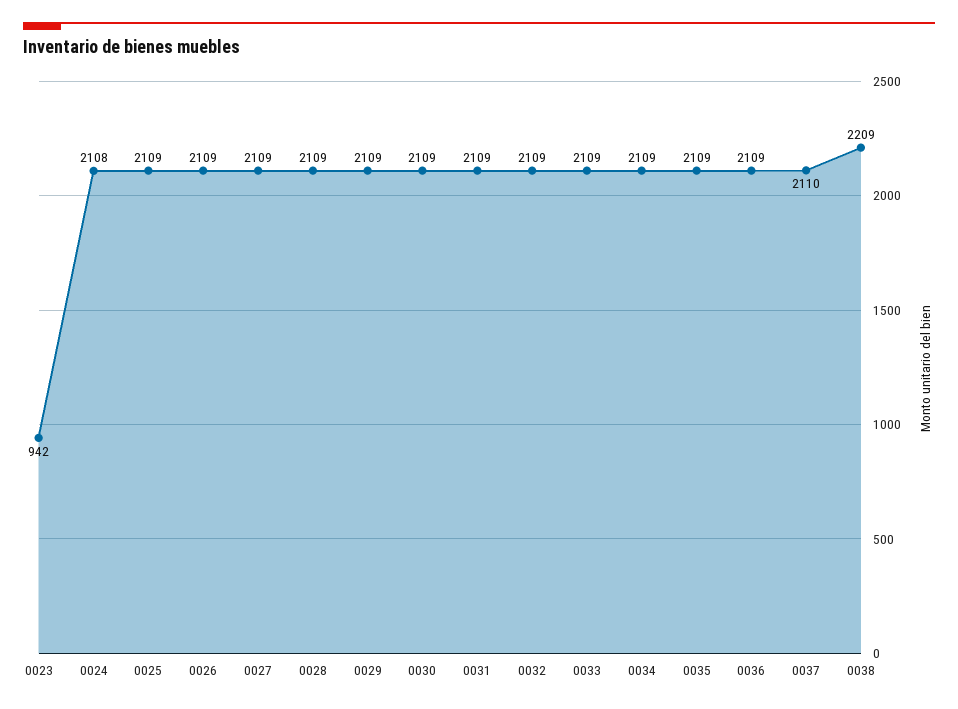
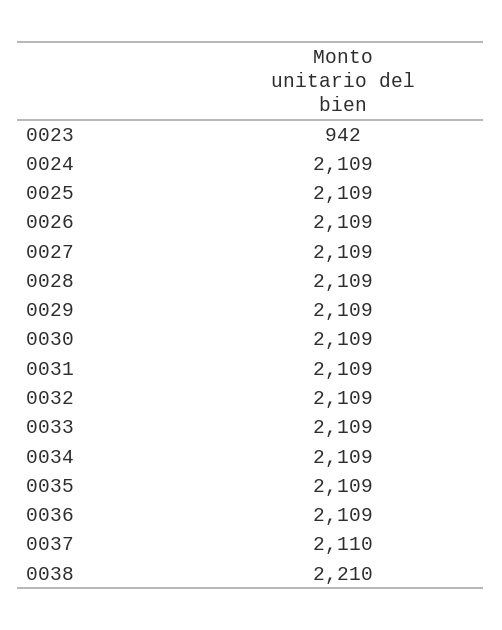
  {
    "0023": 942,
-   "0024": 2108,
+   "0024": 2109,
    "0025": 2109,
    "0026": 2109,
    "0027": 2109,
    "0028": 2109,
    "0029": 2109,
    "0030": 2109,
    "0031": 2109,
    "0032": 2109,
    "0033": 2109,
    "0034": 2109,
    "0035": 2109,
    "0036": 2109,
    "0037": 2110,
-   "0038": 2209
+   "0038": 2210
  }

